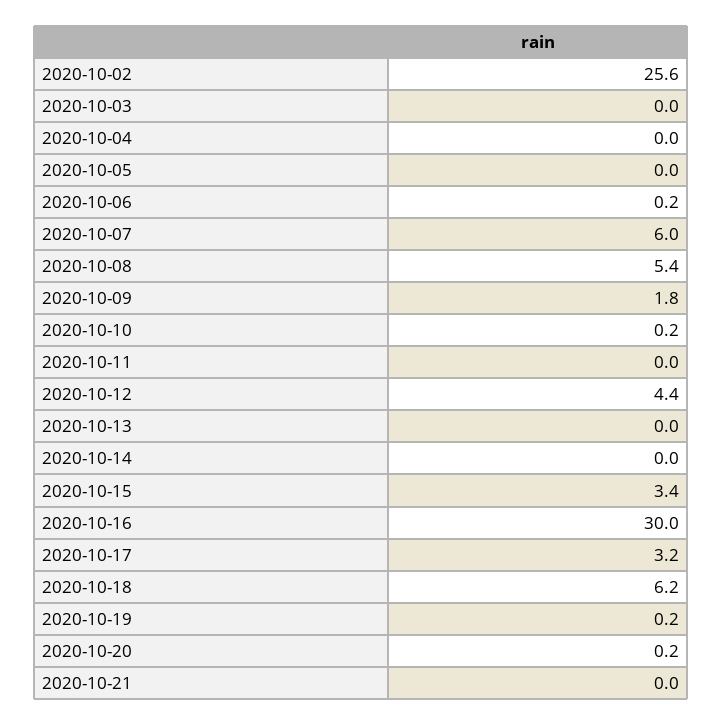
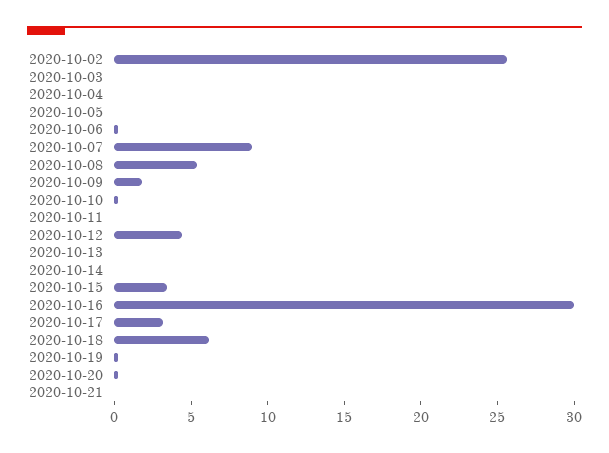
  {
    "2020-10-02": 25.6,
    "2020-10-03": 0,
    "2020-10-04": 0,
    "2020-10-05": 0,
    "2020-10-06": 0.2,
-   "2020-10-07": 6,
+   "2020-10-07": 9,
    "2020-10-08": 5.4,
    "2020-10-09": 1.8,
    "2020-10-10": 0.2,
    "2020-10-11": 0,
    "2020-10-12": 4.4,
    "2020-10-13": 0,
    "2020-10-14": 0,
    "2020-10-15": 3.4,
    "2020-10-16": 30,
    "2020-10-17": 3.2,
    "2020-10-18": 6.2,
    "2020-10-19": 0.2,
    "2020-10-20": 0.2,
    "2020-10-21": 0
  }

